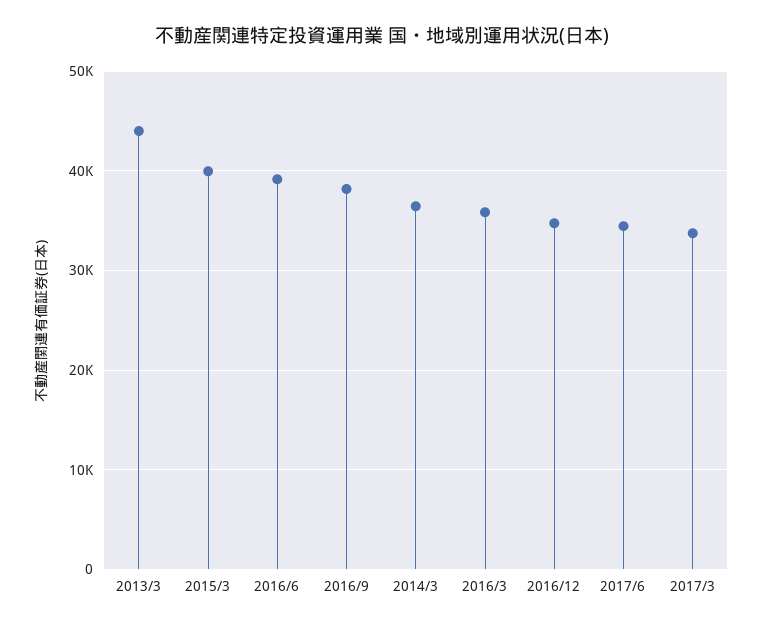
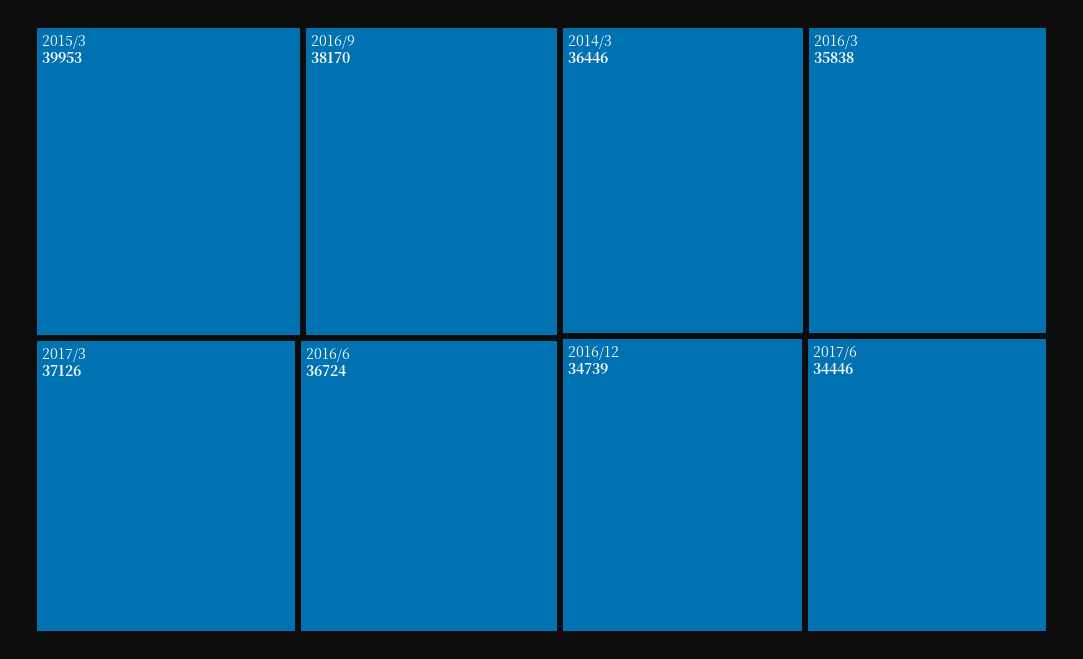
  {
-   "2013/3": 44000,
    "2015/3": 39953,
-   "2016/6": 39000,
+   "2016/6": 36724,
    "2016/9": 38170,
    "2014/3": 36446,
    "2016/3": 35838,
    "2016/12": 34739,
    "2017/6": 34446,
-   "2017/3": 34000
+   "2017/3": 37126
  }

